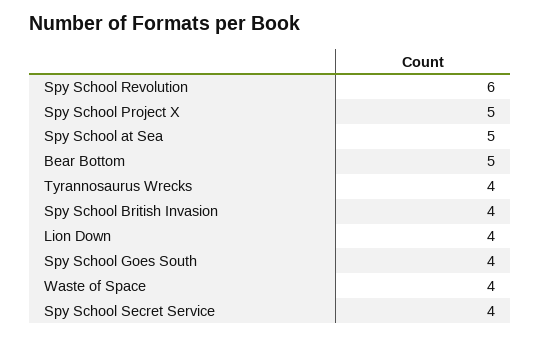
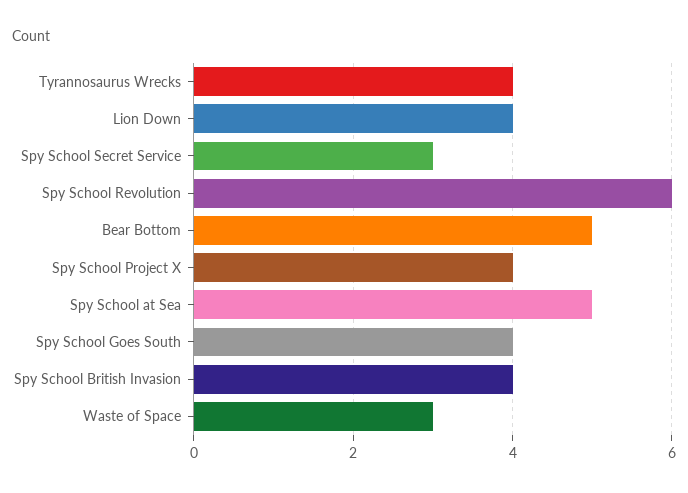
  {
    "Spy School Revolution": 6,
-   "Spy School Project X": 5,
+   "Spy School Project X": 4,
    "Spy School at Sea": 5,
    "Bear Bottom": 5,
    "Tyrannosaurus Wrecks": 4,
    "Spy School British Invasion": 4,
    "Lion Down": 4,
    "Spy School Goes South": 4,
-   "Waste of Space": 4,
+   "Waste of Space": 3,
-   "Spy School Secret Service": 4
+   "Spy School Secret Service": 3
  }

